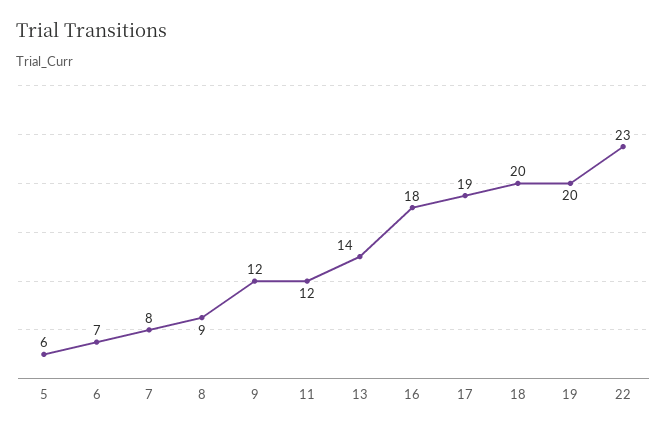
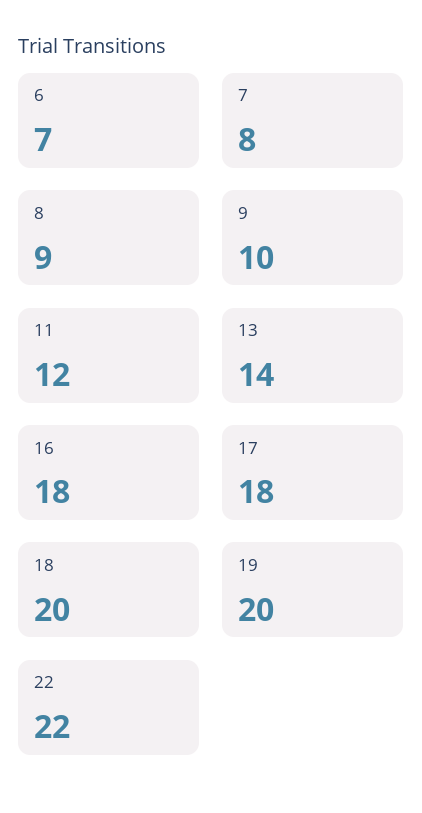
  {
-   "5": 6,
    "6": 7,
    "7": 8,
    "8": 9,
-   "9": 12,
+   "9": 10,
    "11": 12,
    "13": 14,
    "16": 18,
-   "17": 19,
+   "17": 18,
    "18": 20,
    "19": 20,
-   "22": 23
+   "22": 22
  }

